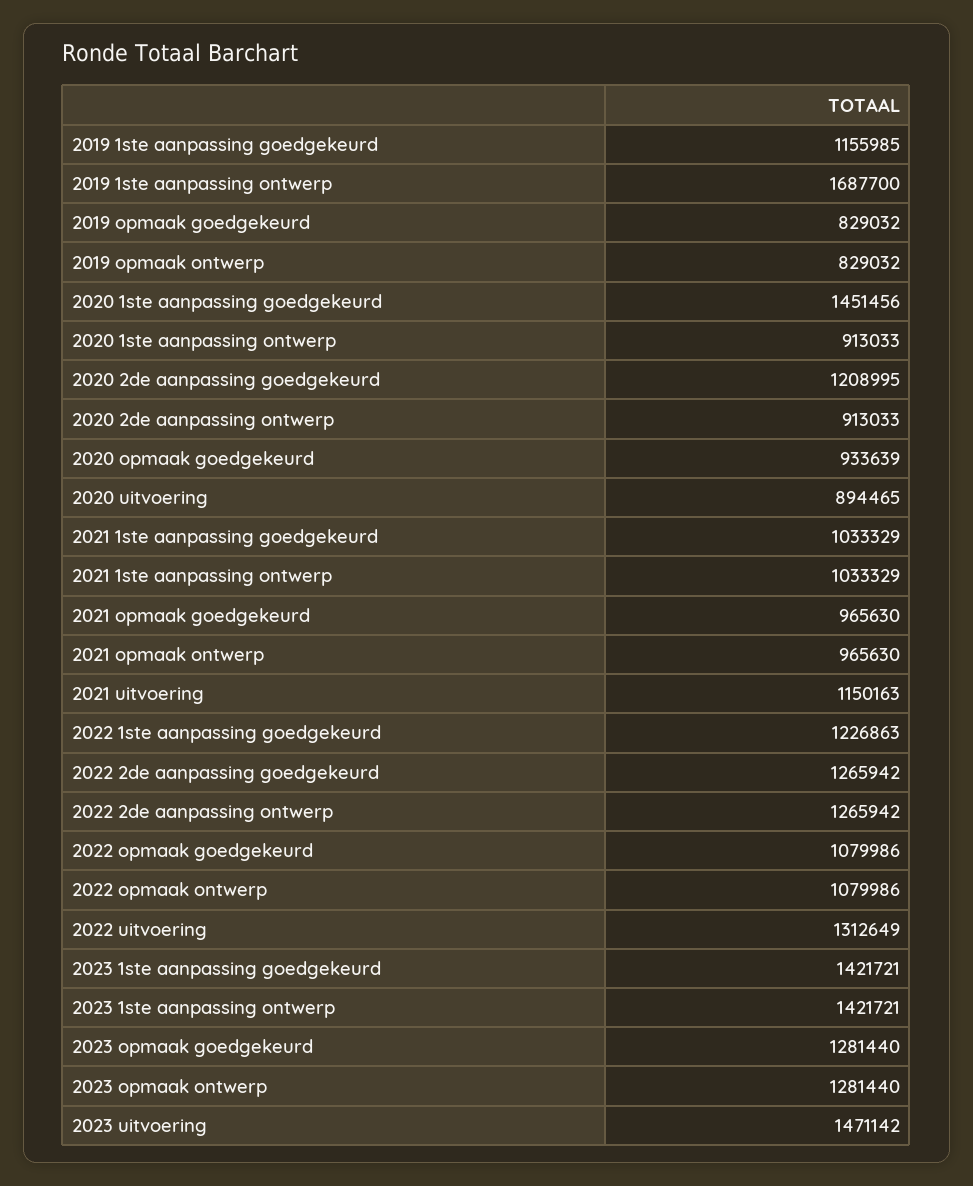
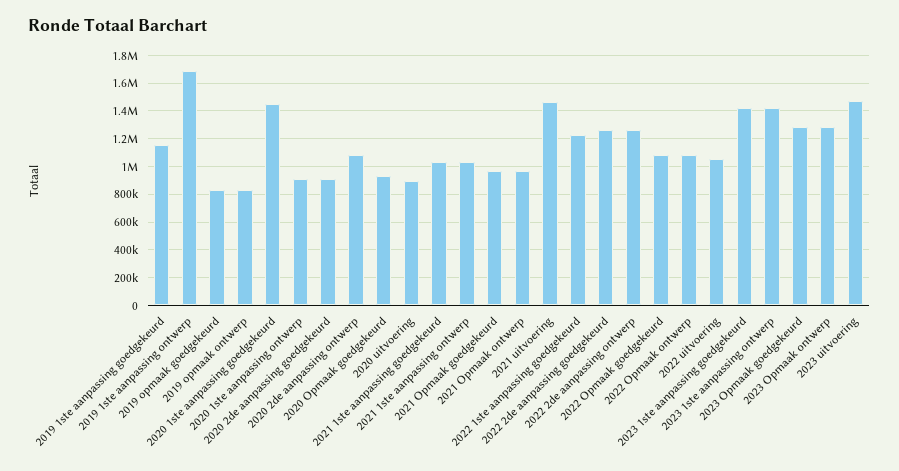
  {
    "2019 1ste aanpassing goedgekeurd": 1155985,
    "2019 1ste aanpassing ontwerp": 1687700,
    "2019 opmaak goedgekeurd": 829032,
    "2019 opmaak ontwerp": 829032,
    "2020 1ste aanpassing goedgekeurd": 1451456,
    "2020 1ste aanpassing ontwerp": 913033,
-   "2020 2de aanpassing goedgekeurd": 1208995,
+   "2020 2de aanpassing goedgekeurd": 900000,
-   "2020 2de aanpassing ontwerp": 913033,
+   "2020 2de aanpassing ontwerp": 1100000,
    "2020 opmaak goedgekeurd": 933639,
    "2020 uitvoering": 894465,
    "2021 1ste aanpassing goedgekeurd": 1033329,
    "2021 1ste aanpassing ontwerp": 1033329,
    "2021 opmaak goedgekeurd": 965630,
    "2021 opmaak ontwerp": 965630,
-   "2021 uitvoering": 1150163,
+   "2021 uitvoering": 1450000,
    "2022 1ste aanpassing goedgekeurd": 1226863,
    "2022 2de aanpassing goedgekeurd": 1265942,
    "2022 2de aanpassing ontwerp": 1265942,
    "2022 opmaak goedgekeurd": 1079986,
    "2022 opmaak ontwerp": 1079986,
-   "2022 uitvoering": 1312649,
+   "2022 uitvoering": 1050000,
    "2023 1ste aanpassing goedgekeurd": 1421721,
    "2023 1ste aanpassing ontwerp": 1421721,
    "2023 opmaak goedgekeurd": 1281440,
    "2023 opmaak ontwerp": 1281440,
    "2023 uitvoering": 1471142
  }

